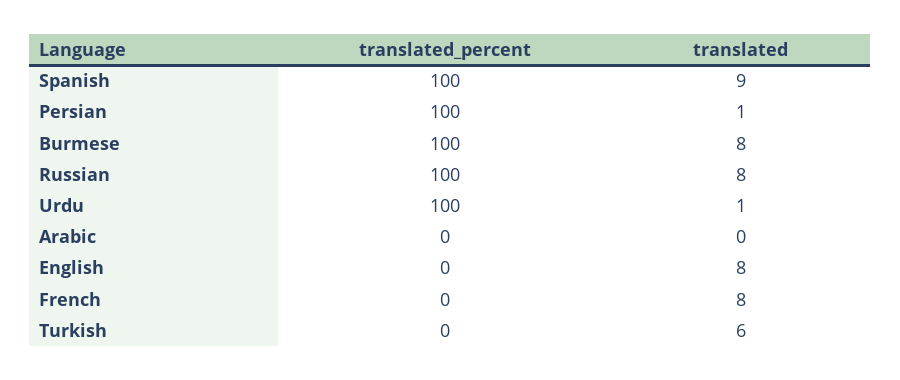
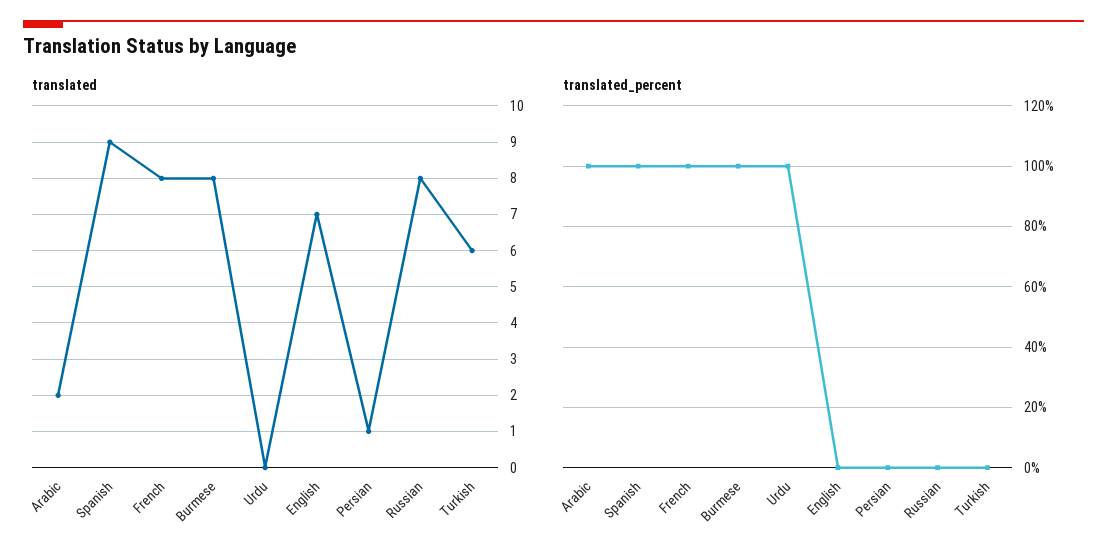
  {
    "translated_percent": {
      "Spanish": 100,
-     "Persian": 100,
+     "Persian": 0,
      "Burmese": 100,
-     "Russian": 100,
+     "Russian": 0,
      "Urdu": 100,
-     "Arabic": 0,
+     "Arabic": 100,
      "English": 0,
-     "French": 0,
+     "French": 100,
      "Turkish": 0
    },
    "translated": {
      "Spanish": 9,
      "Persian": 1,
      "Burmese": 8,
      "Russian": 8,
-     "Urdu": 1,
+     "Urdu": 0,
-     "Arabic": 0,
+     "Arabic": 2,
-     "English": 8,
+     "English": 7,
      "French": 8,
      "Turkish": 6
    }
  }

